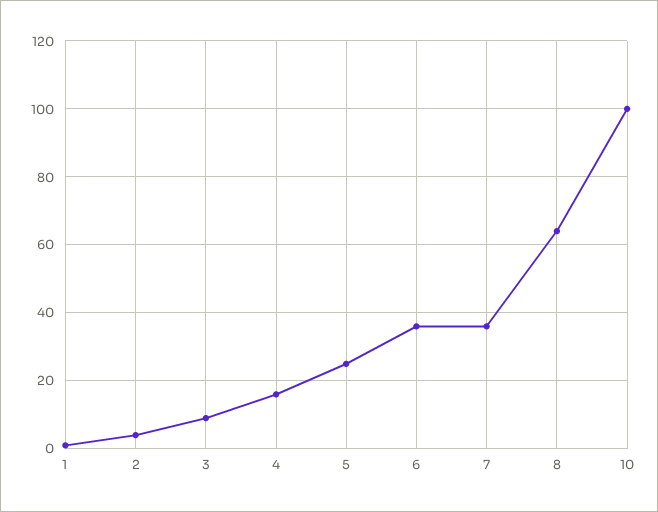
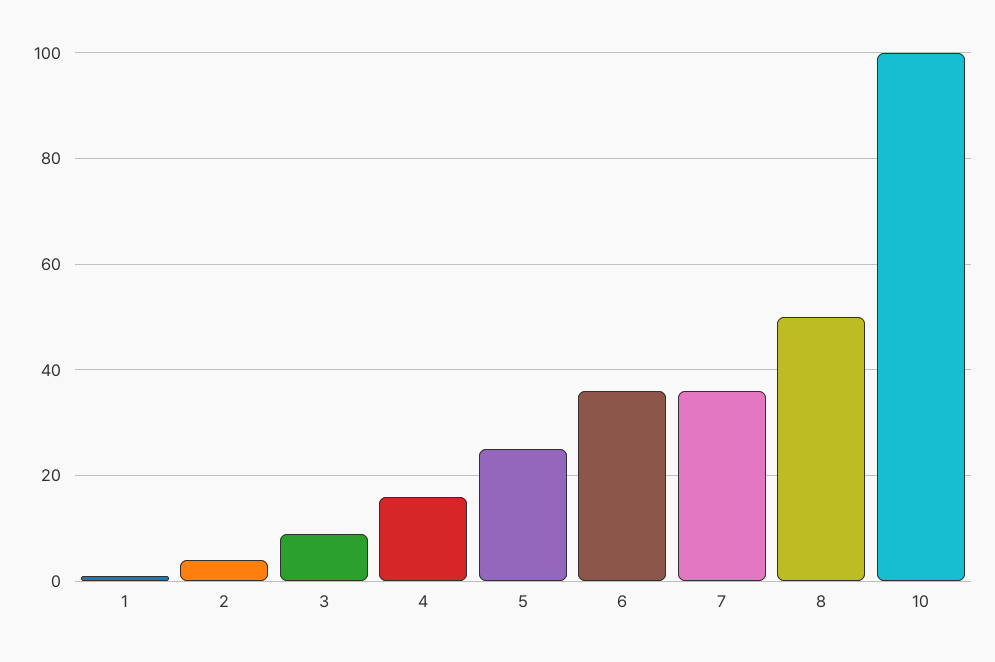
  {
    "1": 0,
    "2": 5,
    "3": 10,
    "4": 15,
    "5": 25,
    "6": 35,
    "7": 35,
-   "8": 65,
+   "8": 50,
    "10": 100
  }

